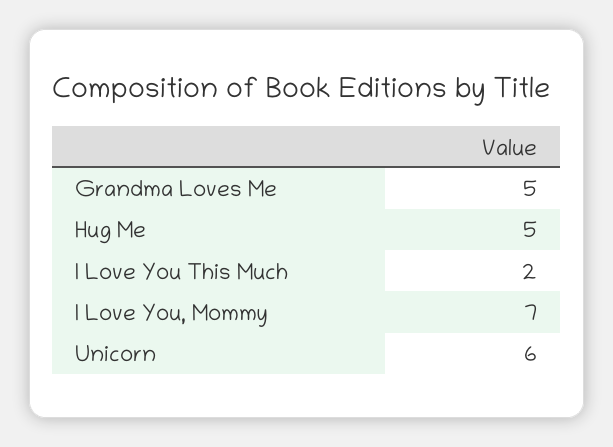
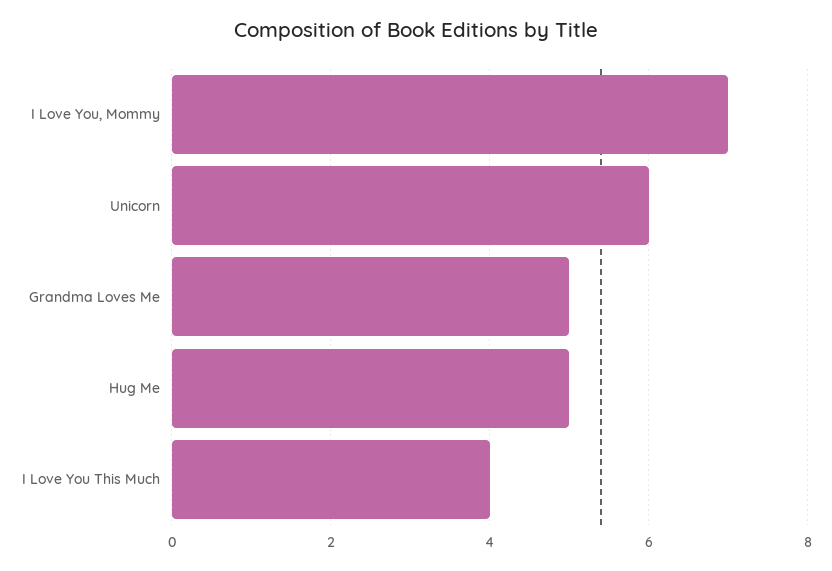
  {
    "Grandma Loves Me": 5,
    "Hug Me": 5,
-   "I Love You This Much": 2,
+   "I Love You This Much": 4,
    "I Love You, Mommy": 7,
    "Unicorn": 6
  }

